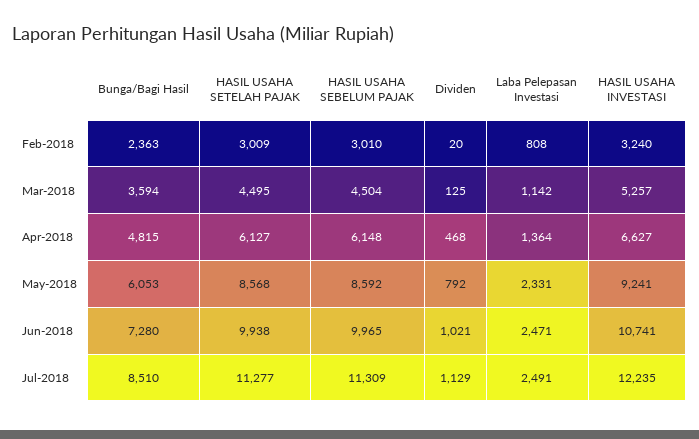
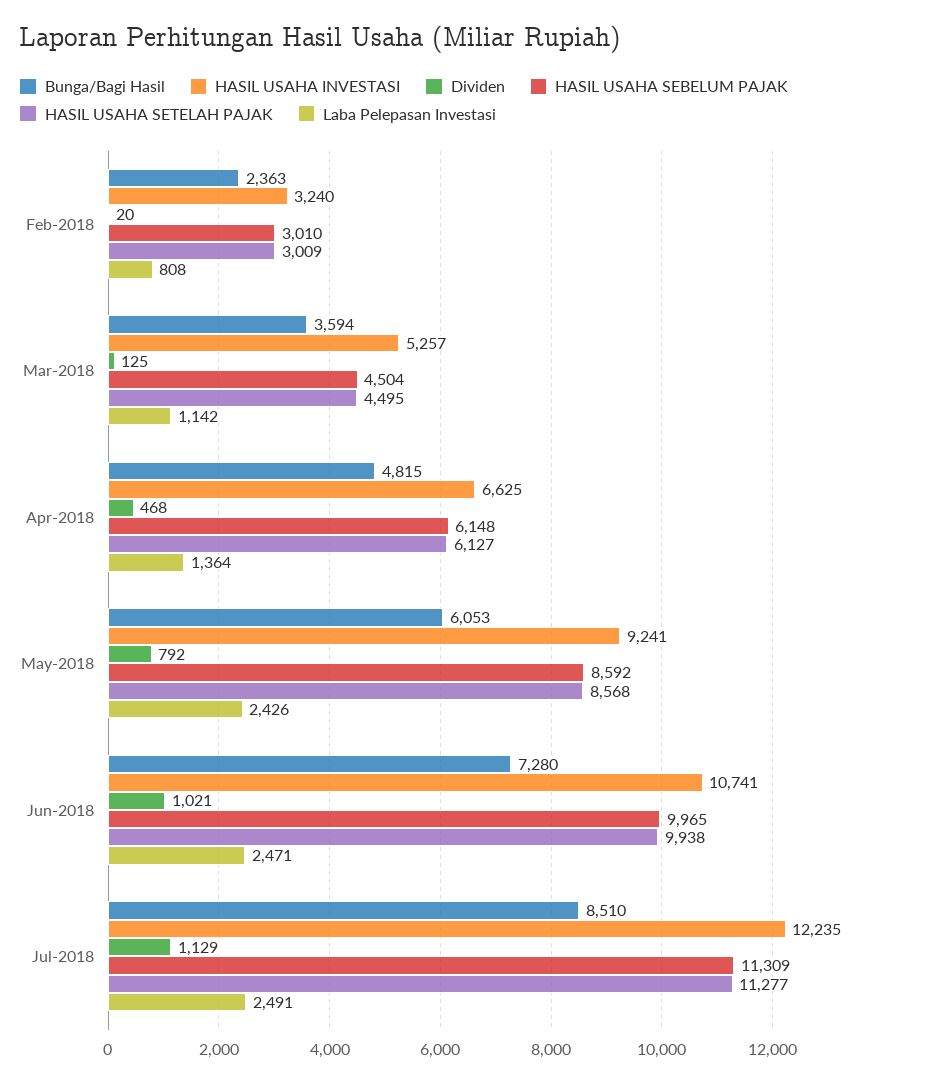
  {
    "Bunga/Bagi Hasil": {
      "Feb-2018": 2363,
      "Mar-2018": 3594,
      "Apr-2018": 4815,
      "May-2018": 6053,
      "Jun-2018": 7280,
      "Jul-2018": 8510
    },
    "HASIL USAHA SETELAH PAJAK": {
      "Feb-2018": 3009,
      "Mar-2018": 4495,
      "Apr-2018": 6127,
      "May-2018": 8568,
      "Jun-2018": 9938,
      "Jul-2018": 11277
    },
    "HASIL USAHA SEBELUM PAJAK": {
      "Feb-2018": 3010,
      "Mar-2018": 4504,
      "Apr-2018": 6148,
      "May-2018": 8592,
      "Jun-2018": 9965,
      "Jul-2018": 11309
    },
    "Dividen": {
      "Feb-2018": 20,
      "Mar-2018": 125,
      "Apr-2018": 468,
      "May-2018": 792,
      "Jun-2018": 1021,
      "Jul-2018": 1129
    },
    "Laba Pelepasan Investasi": {
      "Feb-2018": 808,
      "Mar-2018": 1142,
      "Apr-2018": 1364,
-     "May-2018": 2331,
+     "May-2018": 2426,
      "Jun-2018": 2471,
      "Jul-2018": 2491
    },
    "HASIL USAHA INVESTASI": {
      "Feb-2018": 3240,
      "Mar-2018": 5257,
-     "Apr-2018": 6627,
+     "Apr-2018": 6625,
      "May-2018": 9241,
      "Jun-2018": 10741,
      "Jul-2018": 12235
    }
  }

